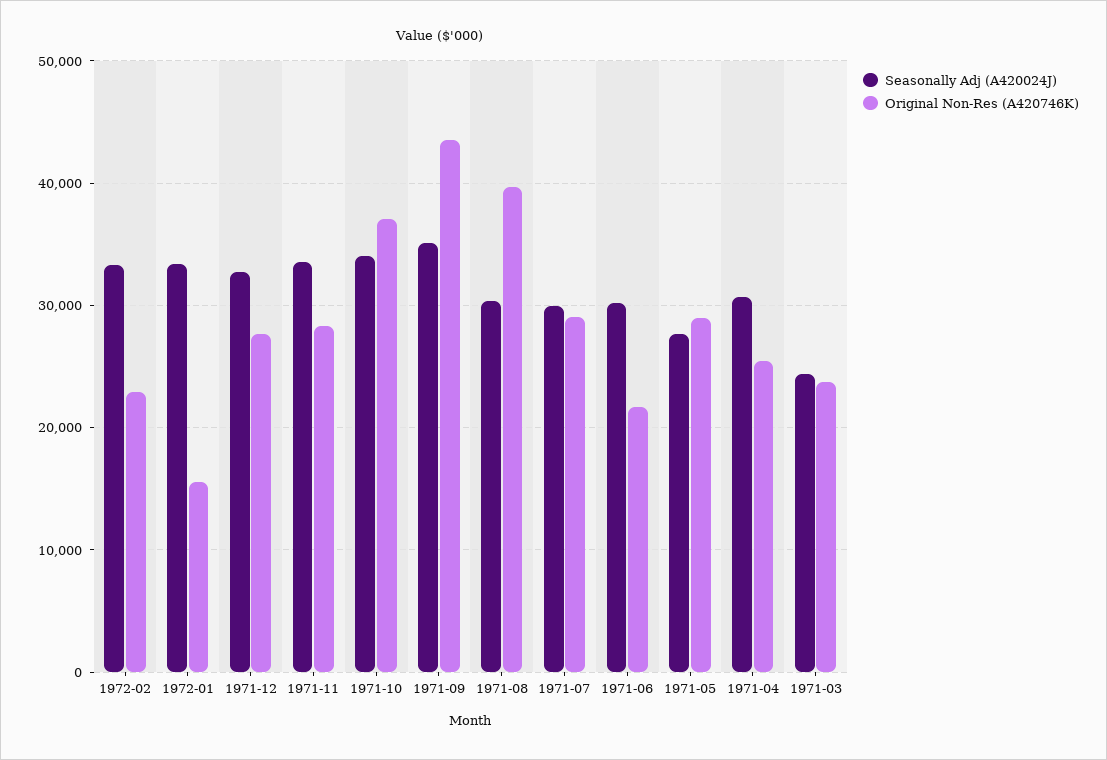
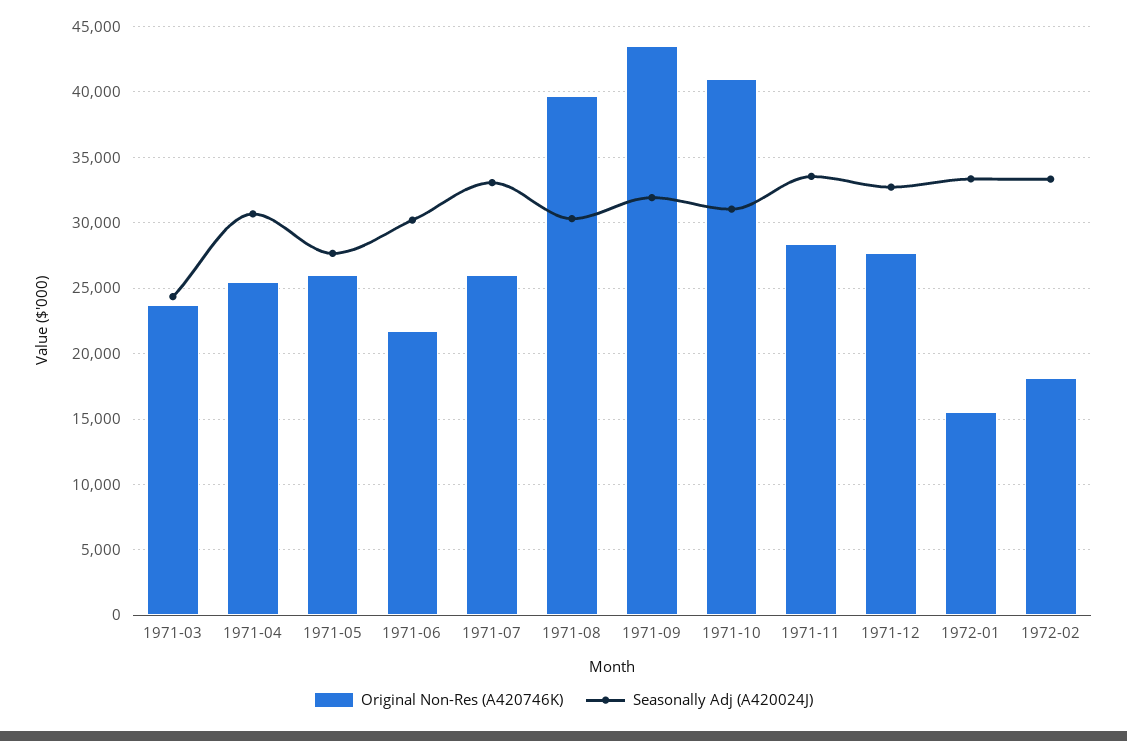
  {
    "Seasonally Adj (A420024J)": {
      "1972-02": 33500,
      "1972-01": 33500,
      "1971-12": 32500,
      "1971-11": 33500,
-     "1971-10": 34000,
+     "1971-10": 31000,
-     "1971-09": 35000,
+     "1971-09": 32000,
      "1971-08": 30500,
-     "1971-07": 30000,
+     "1971-07": 33000,
      "1971-06": 30000,
      "1971-05": 27500,
      "1971-04": 30500,
      "1971-03": 24500
    },
    "Original Non-Res (A420746K)": {
-     "1972-02": 23000,
+     "1972-02": 18000,
      "1972-01": 15500,
      "1971-12": 27500,
      "1971-11": 28500,
-     "1971-10": 37000,
+     "1971-10": 41000,
      "1971-09": 43500,
      "1971-08": 39500,
-     "1971-07": 29000,
+     "1971-07": 26000,
      "1971-06": 21500,
-     "1971-05": 29000,
+     "1971-05": 26000,
      "1971-04": 25500,
      "1971-03": 23500
    }
  }

